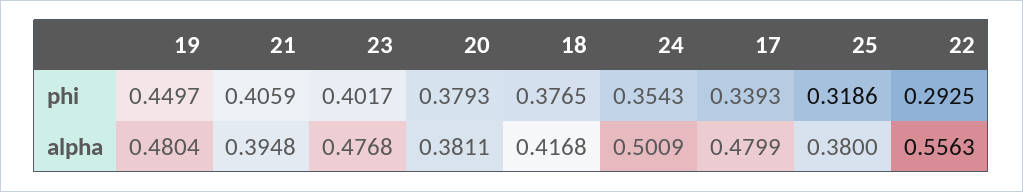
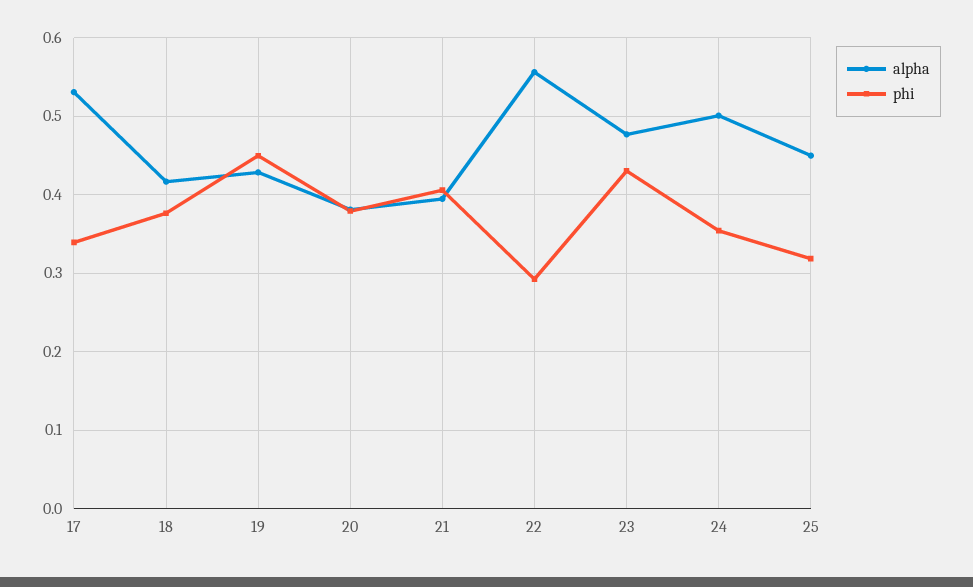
  {
    "phi": {
      "19": 0.4497,
      "21": 0.4059,
-     "23": 0.4017,
+     "23": 0.43,
      "20": 0.3793,
      "18": 0.3765,
      "24": 0.3543,
      "17": 0.3393,
      "25": 0.3186,
      "22": 0.2925
    },
    "alpha": {
-     "19": 0.4804,
+     "19": 0.43,
      "21": 0.3948,
      "23": 0.4768,
      "20": 0.3811,
      "18": 0.4168,
      "24": 0.5009,
-     "17": 0.4799,
+     "17": 0.53,
-     "25": 0.38,
+     "25": 0.45,
      "22": 0.5563
    }
  }

